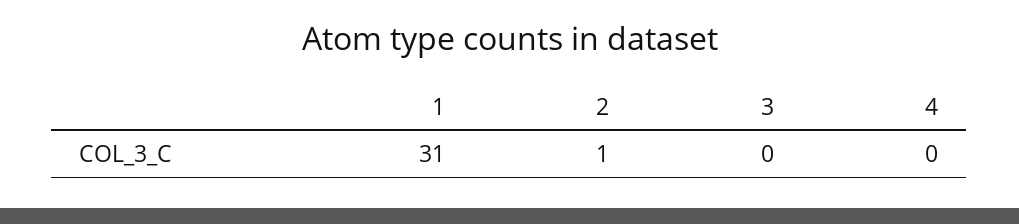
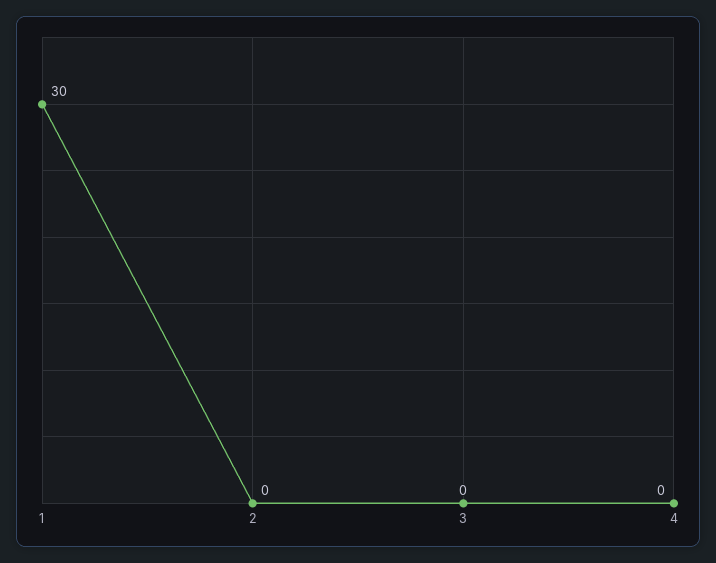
  {
-   "1": 31,
+   "1": 30,
-   "2": 1,
+   "2": 0,
    "3": 0,
    "4": 0
  }

